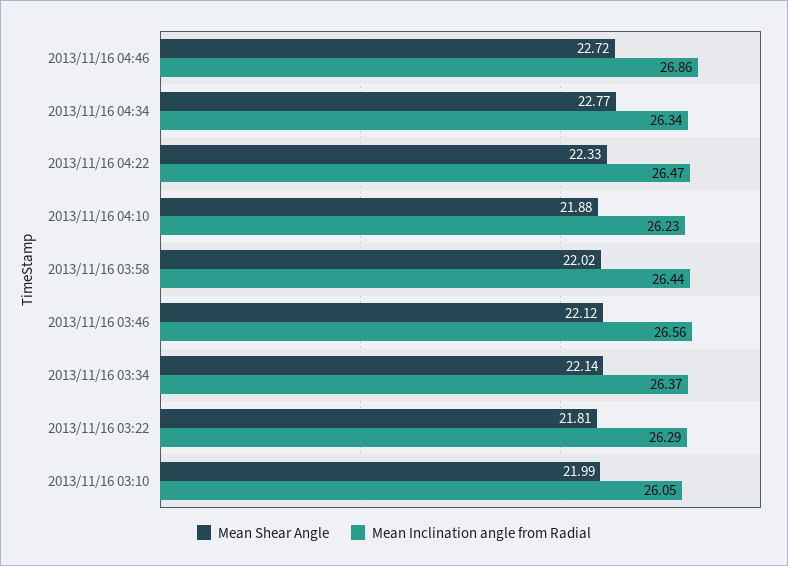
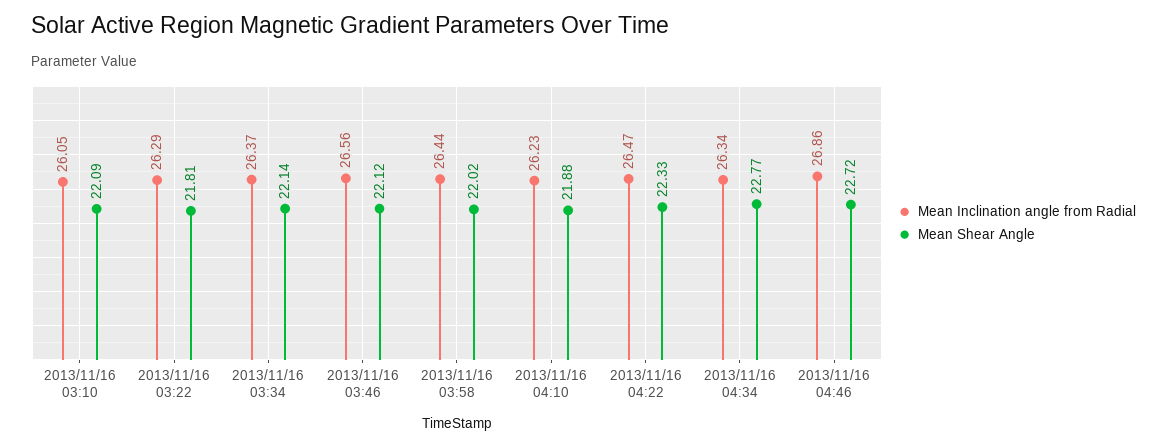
  {
    "Mean Shear Angle": {
      "2013/11/16 04:46": 22.72,
      "2013/11/16 04:34": 22.77,
      "2013/11/16 04:22": 22.33,
      "2013/11/16 04:10": 21.88,
      "2013/11/16 03:58": 22.02,
      "2013/11/16 03:46": 22.12,
      "2013/11/16 03:34": 22.14,
      "2013/11/16 03:22": 21.81,
-     "2013/11/16 03:10": 21.99
+     "2013/11/16 03:10": 22.09
    },
    "Mean Inclination angle from Radial": {
      "2013/11/16 04:46": 26.86,
      "2013/11/16 04:34": 26.34,
      "2013/11/16 04:22": 26.47,
      "2013/11/16 04:10": 26.23,
      "2013/11/16 03:58": 26.44,
      "2013/11/16 03:46": 26.56,
      "2013/11/16 03:34": 26.37,
      "2013/11/16 03:22": 26.29,
      "2013/11/16 03:10": 26.05
    }
  }

